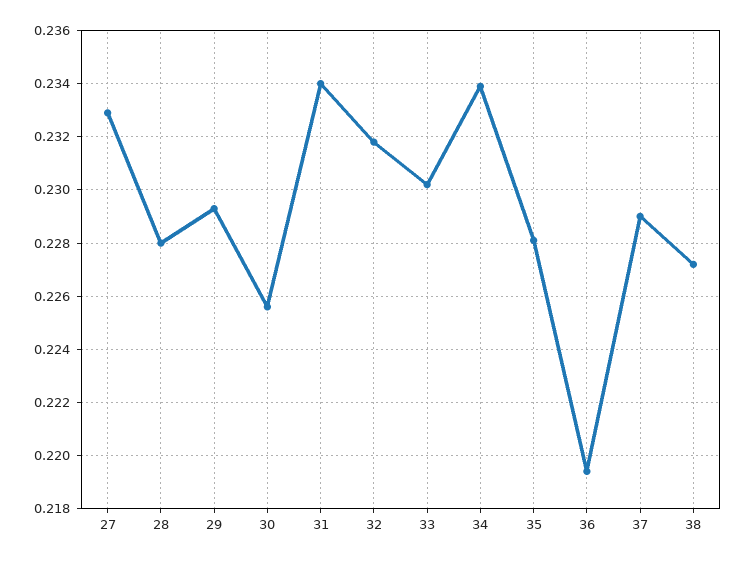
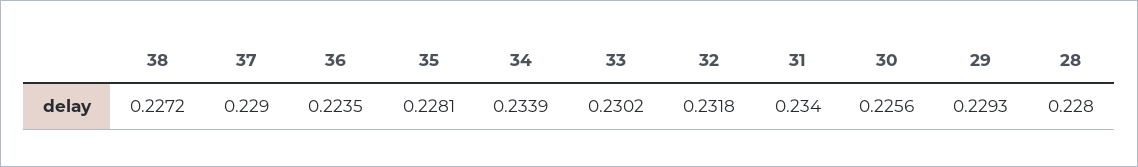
  {
-   "27": 0.233,
    "28": 0.228,
    "29": 0.2293,
    "30": 0.2256,
    "31": 0.234,
    "32": 0.2318,
    "33": 0.2302,
    "34": 0.2339,
    "35": 0.2281,
-   "36": 0.2195,
+   "36": 0.2235,
    "37": 0.229,
    "38": 0.2272
  }

